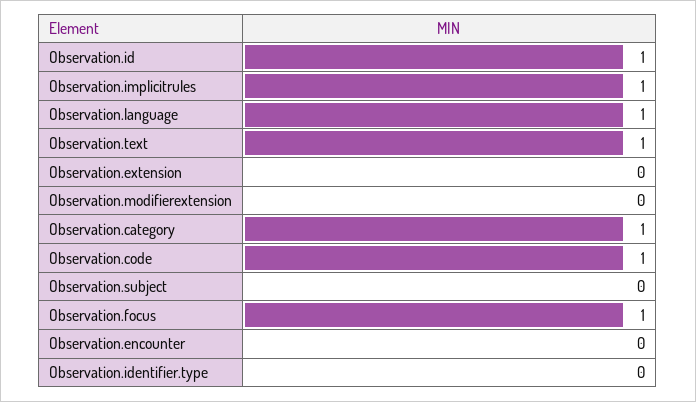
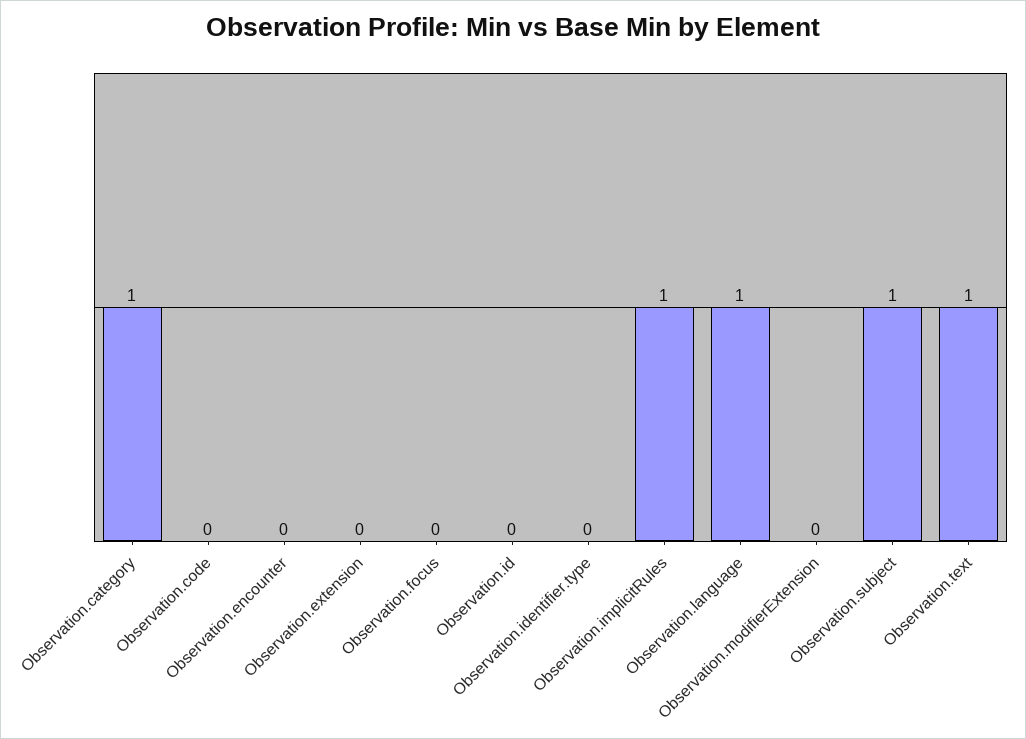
  {
-   "Observation.id": 1,
+   "Observation.id": 0,
    "Observation.implicitrules": 1,
    "Observation.language": 1,
    "Observation.text": 1,
    "Observation.extension": 0,
    "Observation.modifierextension": 0,
    "Observation.category": 1,
-   "Observation.code": 1,
+   "Observation.code": 0,
-   "Observation.subject": 0,
+   "Observation.subject": 1,
-   "Observation.focus": 1,
+   "Observation.focus": 0,
    "Observation.encounter": 0,
    "Observation.identifier.type": 0
  }

